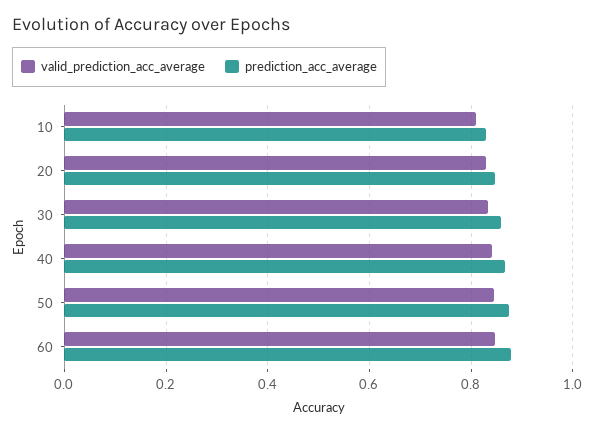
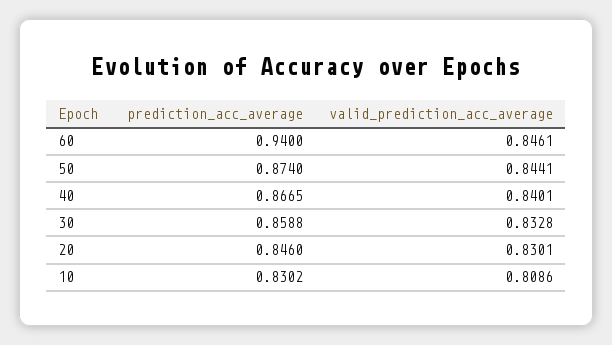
  {
    "valid_prediction_acc_average": {
      "10": 0.8086,
      "20": 0.8301,
      "30": 0.8328,
      "40": 0.8401,
      "50": 0.8441,
      "60": 0.8461
    },
    "prediction_acc_average": {
      "10": 0.8302,
      "20": 0.846,
      "30": 0.8588,
      "40": 0.8665,
      "50": 0.874,
-     "60": 0.88
+     "60": 0.94
    }
  }

